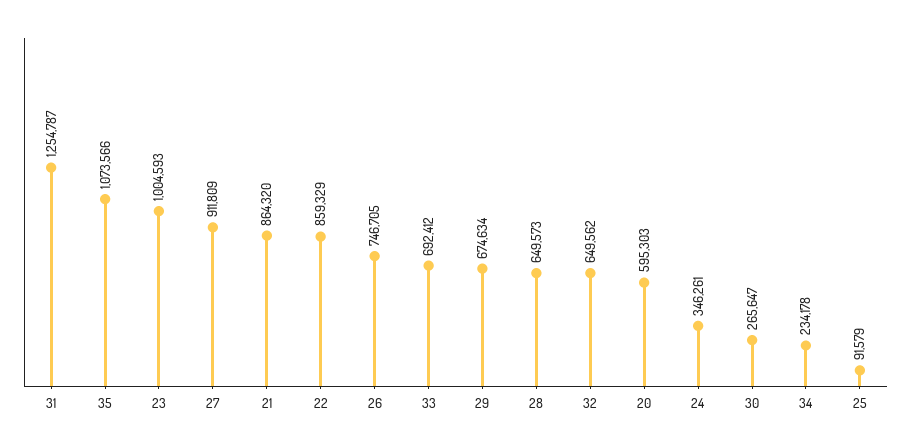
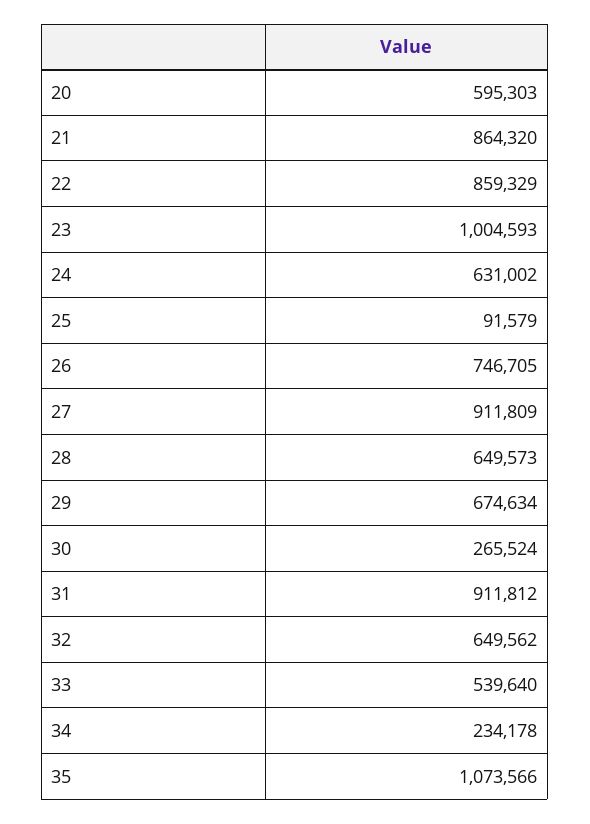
  {
-   "31": 1254787,
+   "31": 911812,
    "35": 1073566,
    "23": 1004593,
    "27": 911809,
    "21": 864320,
    "22": 859329,
    "26": 746705,
-   "33": 692412,
+   "33": 539640,
    "29": 674634,
    "28": 649573,
    "32": 649562,
    "20": 595303,
-   "24": 346261,
+   "24": 631002,
-   "30": 265647,
+   "30": 265524,
    "34": 234178,
    "25": 91579
  }

